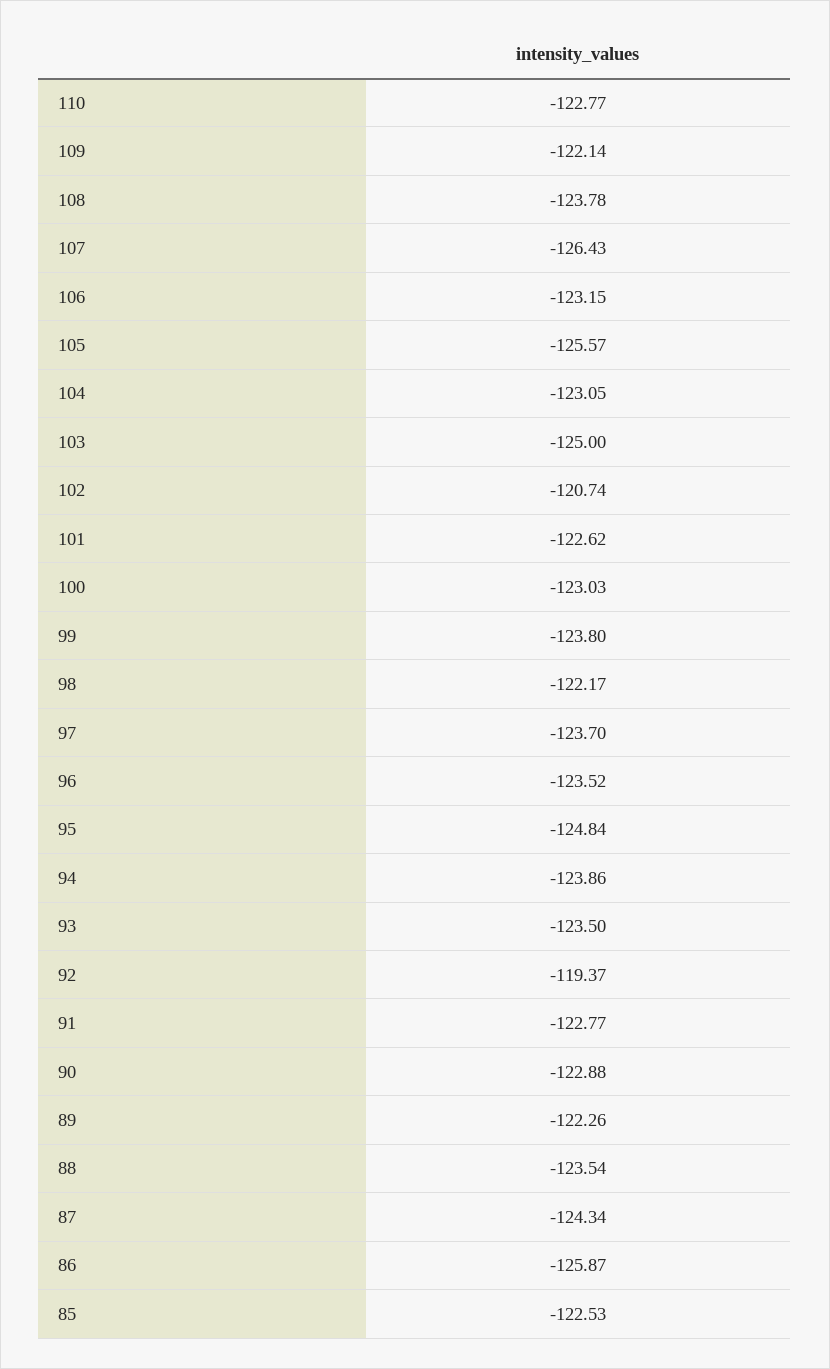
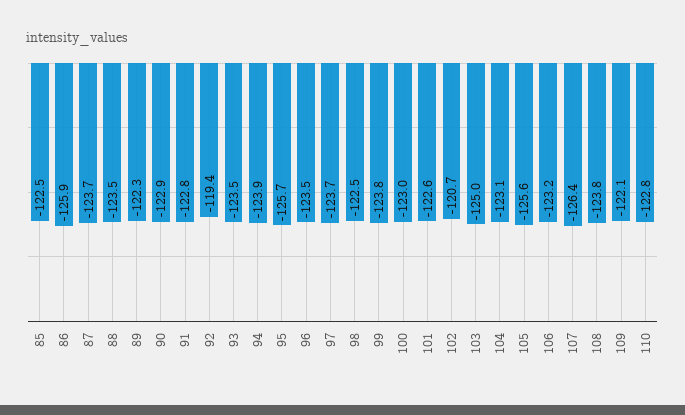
  {
    "110": -122.77,
    "109": -122.14,
    "108": -123.78,
    "107": -126.43,
    "106": -123.15,
    "105": -125.57,
    "104": -123.05,
    "103": -125,
    "102": -120.74,
    "101": -122.62,
    "100": -123.03,
    "99": -123.8,
-   "98": -122.17,
+   "98": -122.5,
    "97": -123.7,
    "96": -123.52,
-   "95": -124.84,
+   "95": -125.7,
    "94": -123.86,
    "93": -123.5,
    "92": -119.37,
    "91": -122.77,
    "90": -122.88,
    "89": -122.26,
    "88": -123.54,
-   "87": -124.34,
+   "87": -123.7,
    "86": -125.87,
    "85": -122.53
  }

